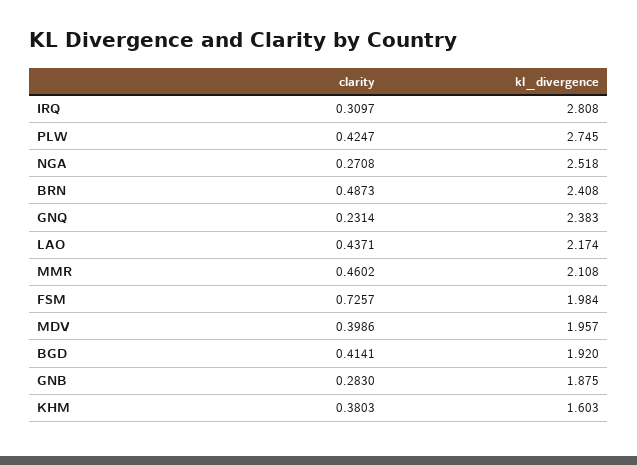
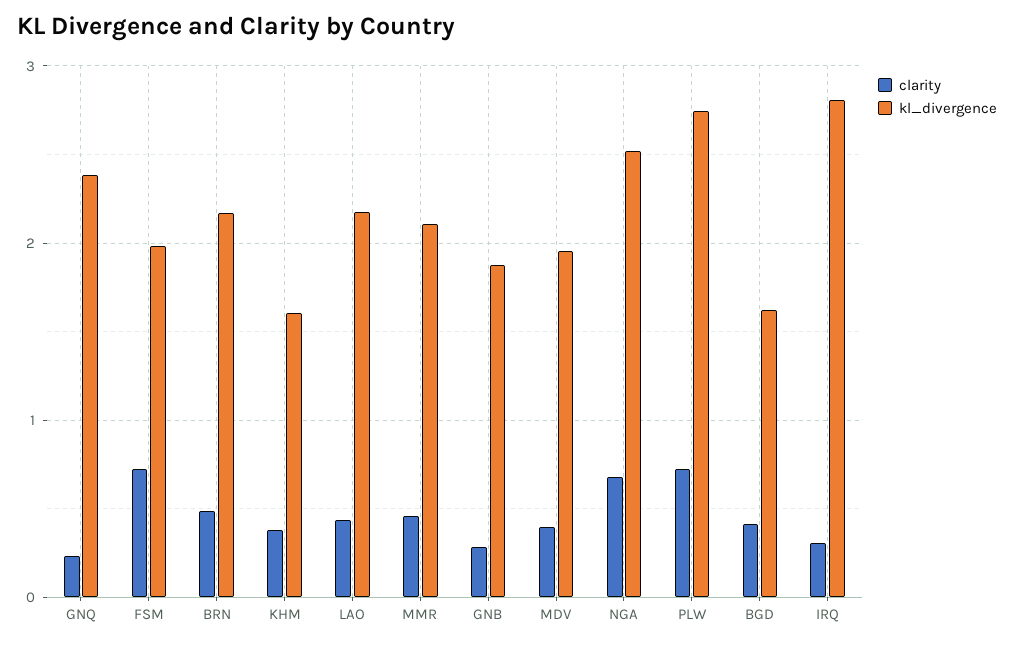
  {
    "clarity": {
      "IRQ": 0.3097,
-     "PLW": 0.4247,
+     "PLW": 0.7,
-     "NGA": 0.2708,
+     "NGA": 0.7,
      "BRN": 0.4873,
      "GNQ": 0.2314,
      "LAO": 0.4371,
      "MMR": 0.4602,
      "FSM": 0.7257,
      "MDV": 0.3986,
      "BGD": 0.4141,
      "GNB": 0.283,
      "KHM": 0.3803
    },
    "kl_divergence": {
      "IRQ": 2.808,
      "PLW": 2.745,
      "NGA": 2.518,
-     "BRN": 2.408,
+     "BRN": 2.2,
      "GNQ": 2.383,
      "LAO": 2.174,
      "MMR": 2.108,
      "FSM": 1.984,
      "MDV": 1.957,
-     "BGD": 1.92,
+     "BGD": 1.6,
      "GNB": 1.875,
      "KHM": 1.603
    }
  }

